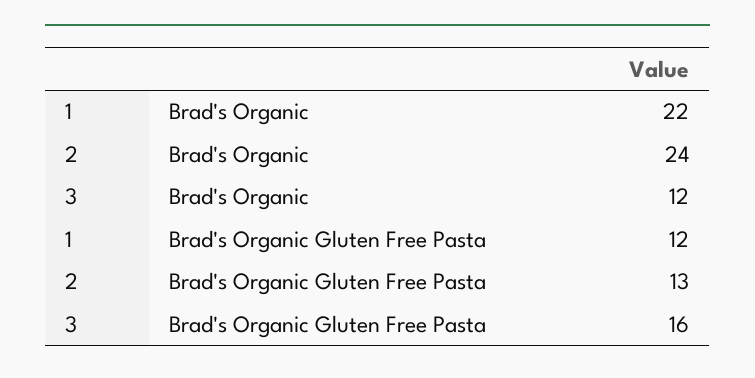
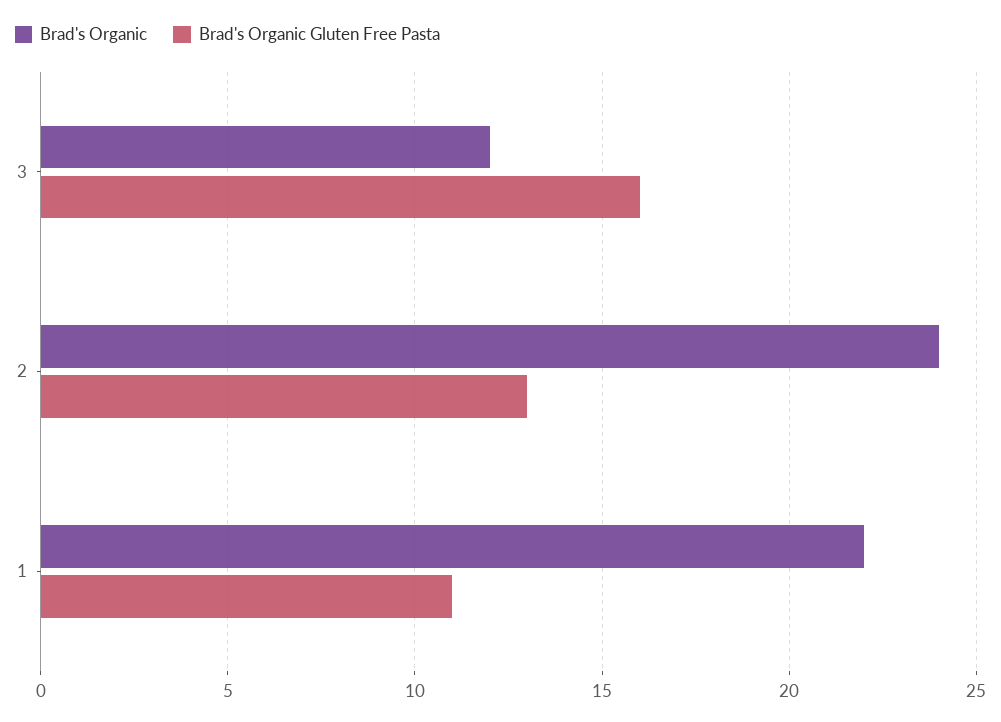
  {
    "Brad's Organic": {
      "1": 22,
      "2": 24,
      "3": 12
    },
    "Brad's Organic Gluten Free Pasta": {
-     "1": 12,
+     "1": 11,
      "2": 13,
      "3": 16
    }
  }

